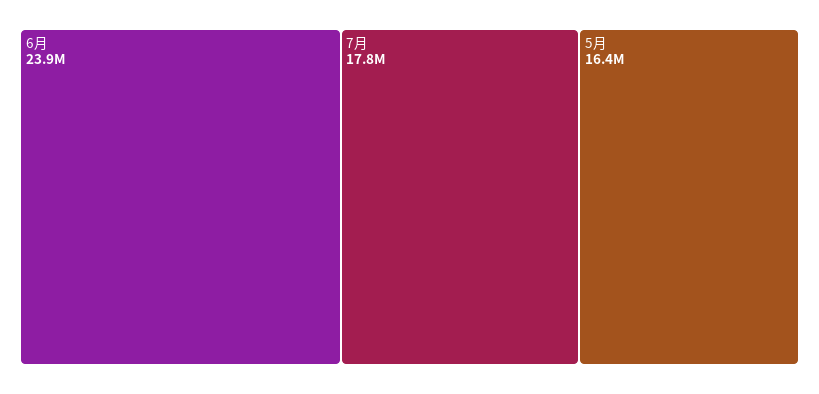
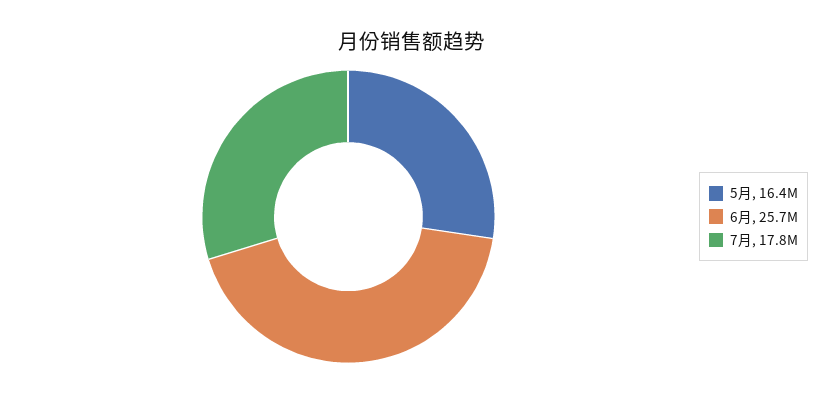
  {
-   "6月": 23900000,
+   "6月": 25700000,
    "7月": 17800000,
    "5月": 16400000
  }

